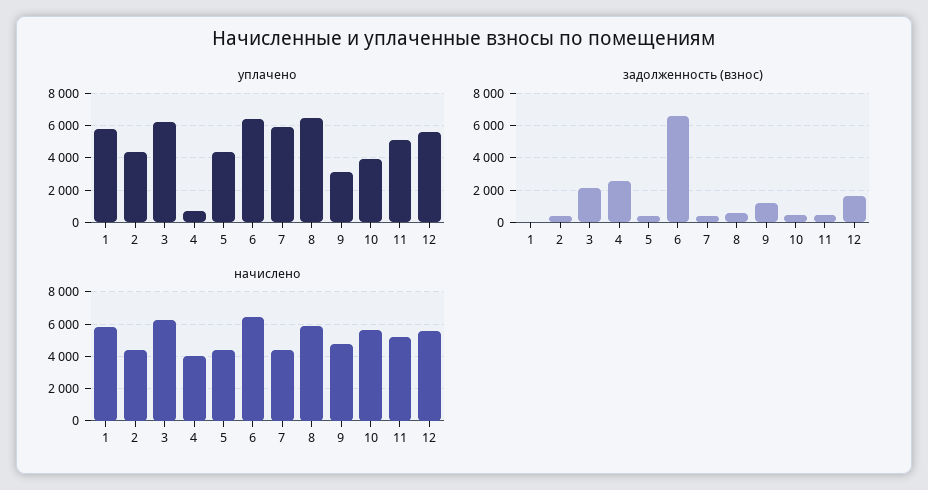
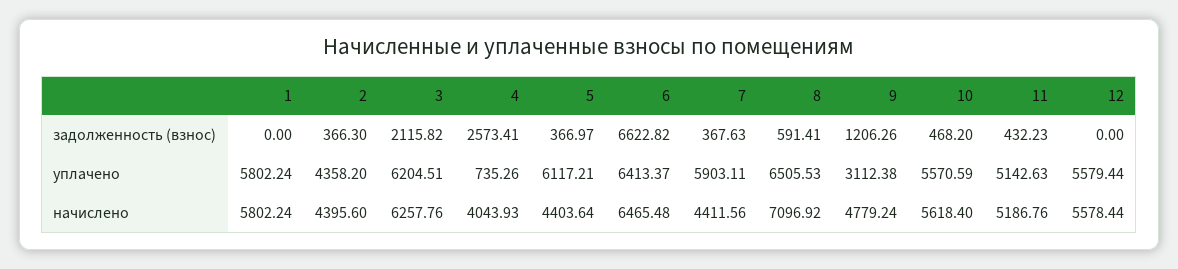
  {
    "уплачено": {
      "1": 5802.24,
      "2": 4358.2,
      "3": 6204.51,
      "4": 735.26,
-     "5": 4500,
+     "5": 6117.21,
      "6": 6413.37,
      "7": 5903.11,
      "8": 6505.53,
      "9": 3112.38,
-     "10": 4000,
+     "10": 5570.59,
      "11": 5142.63,
      "12": 5579.44
    },
    "задолженность (взнос)": {
      "1": 0,
      "2": 366.3,
      "3": 2115.82,
      "4": 2573.41,
      "5": 366.97,
      "6": 6622.82,
      "7": 367.63,
      "8": 591.41,
      "9": 1206.26,
      "10": 468.2,
      "11": 432.23,
-     "12": 1500
+     "12": 0
    },
    "начислено": {
      "1": 5802.24,
      "2": 4395.6,
      "3": 6257.76,
      "4": 4043.93,
      "5": 4403.64,
      "6": 6465.48,
      "7": 4411.56,
-     "8": 6000,
+     "8": 7096.92,
      "9": 4779.24,
      "10": 5618.4,
      "11": 5186.76,
      "12": 5578.44
    }
  }

